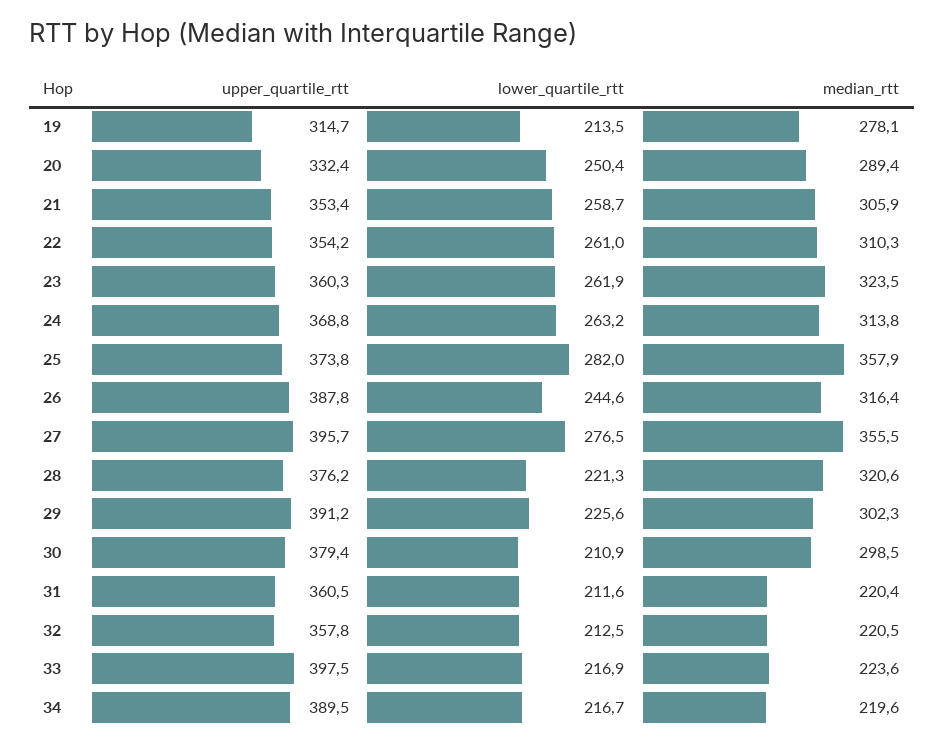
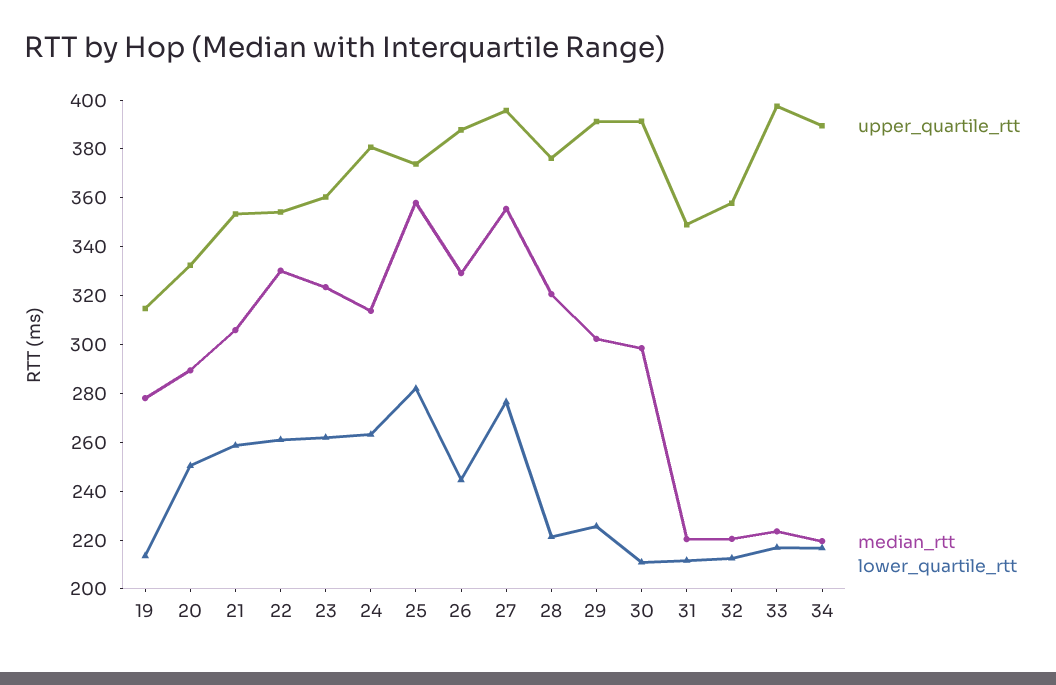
  {
    "upper_quartile_rtt": {
      "19": 314.7,
      "20": 332.4,
      "21": 353.4,
      "22": 354.2,
      "23": 360.3,
-     "24": 368.8,
+     "24": 380,
      "25": 373.8,
      "26": 387.8,
      "27": 395.7,
      "28": 376.2,
      "29": 391.2,
-     "30": 379.4,
+     "30": 390,
-     "31": 360.5,
+     "31": 350,
      "32": 357.8,
      "33": 397.5,
      "34": 389.5
    },
    "lower_quartile_rtt": {
      "19": 213.5,
      "20": 250.4,
      "21": 258.7,
      "22": 261,
      "23": 261.9,
      "24": 263.2,
      "25": 282,
      "26": 244.6,
      "27": 276.5,
      "28": 221.3,
      "29": 225.6,
      "30": 210.9,
      "31": 211.6,
      "32": 212.5,
      "33": 216.9,
      "34": 216.7
    },
    "median_rtt": {
      "19": 278.1,
      "20": 289.4,
      "21": 305.9,
-     "22": 310.3,
+     "22": 330,
      "23": 323.5,
      "24": 313.8,
      "25": 357.9,
-     "26": 316.4,
+     "26": 330,
      "27": 355.5,
      "28": 320.6,
      "29": 302.3,
      "30": 298.5,
      "31": 220.4,
      "32": 220.5,
      "33": 223.6,
      "34": 219.6
    }
  }

